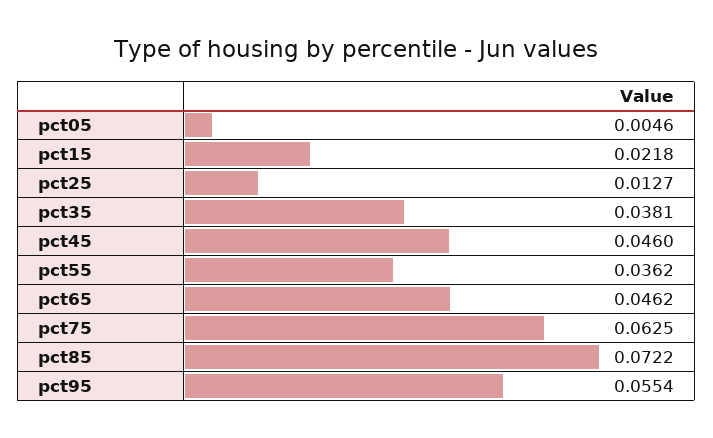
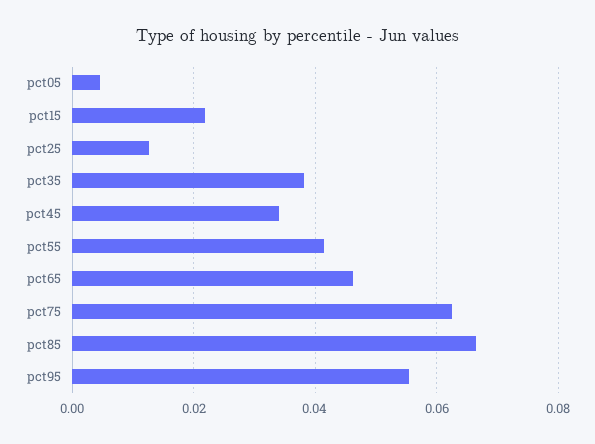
  {
    "pct05": 0.0046,
    "pct15": 0.0218,
    "pct25": 0.0127,
    "pct35": 0.0381,
-   "pct45": 0.046,
+   "pct45": 0.034,
-   "pct55": 0.0362,
+   "pct55": 0.042,
    "pct65": 0.0462,
    "pct75": 0.0625,
-   "pct85": 0.0722,
+   "pct85": 0.066,
    "pct95": 0.0554
  }

